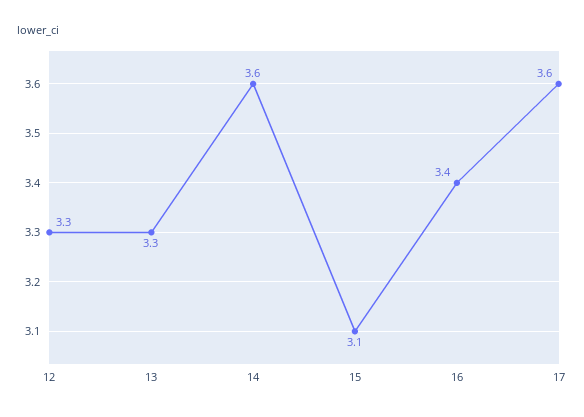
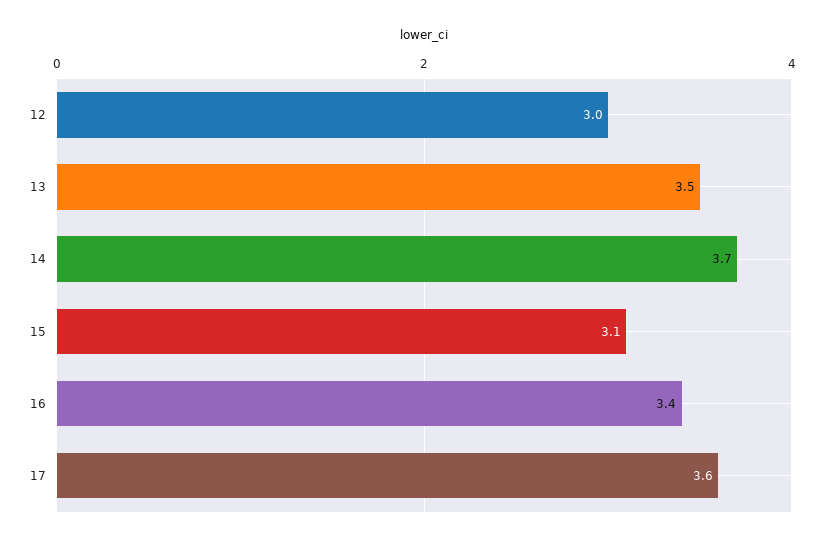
  {
-   "12": 3.3,
+   "12": 3,
-   "13": 3.3,
+   "13": 3.5,
-   "14": 3.6,
+   "14": 3.7,
    "15": 3.1,
    "16": 3.4,
    "17": 3.6
  }

